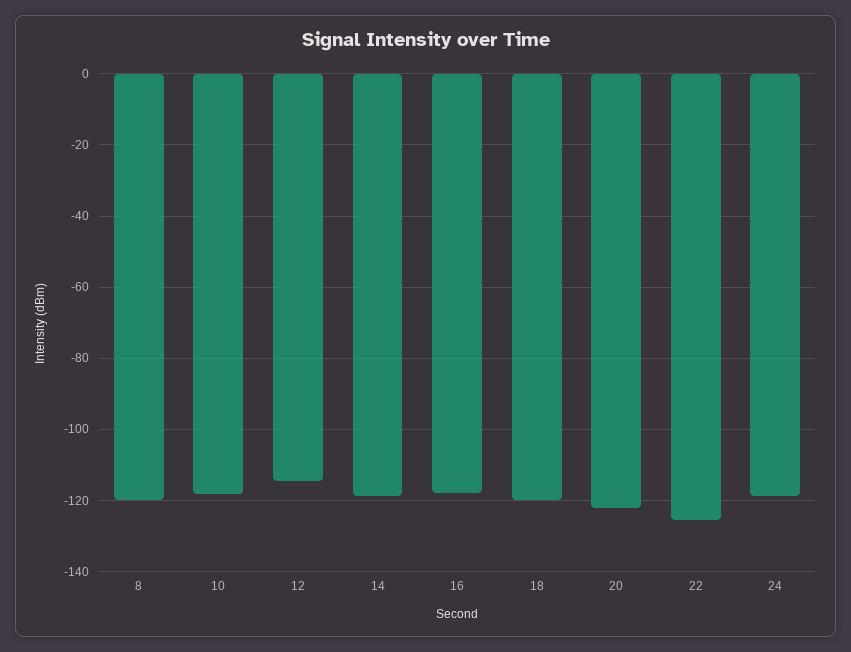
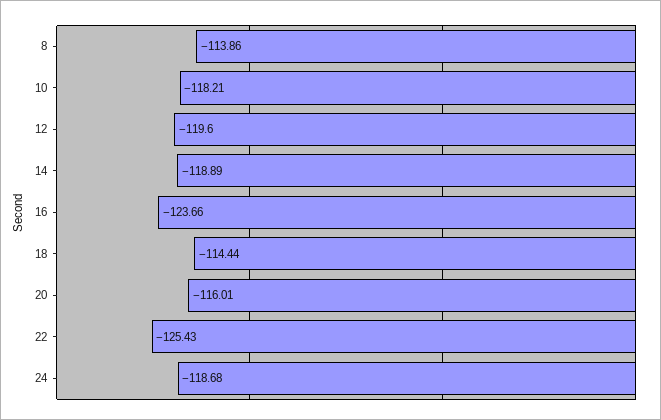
  {
-   "8": -120,
+   "8": -113.86,
    "10": -118.21,
-   "12": -114,
+   "12": -119.6,
    "14": -118.89,
-   "16": -118,
+   "16": -123.66,
-   "18": -120,
+   "18": -114.44,
-   "20": -122,
+   "20": -116.01,
    "22": -125.43,
    "24": -118.68
  }

